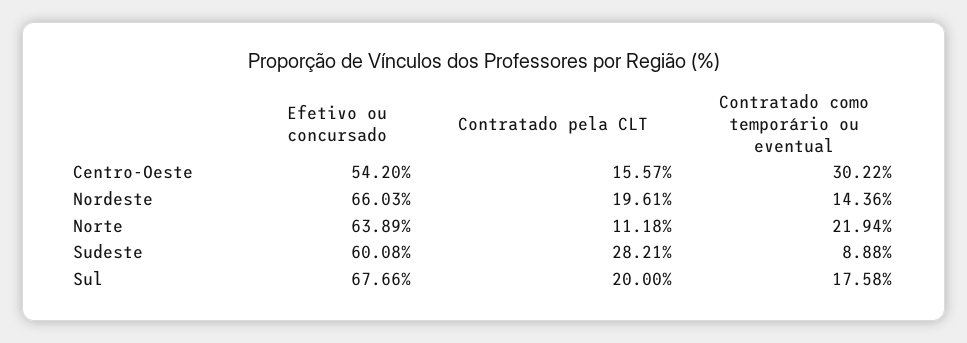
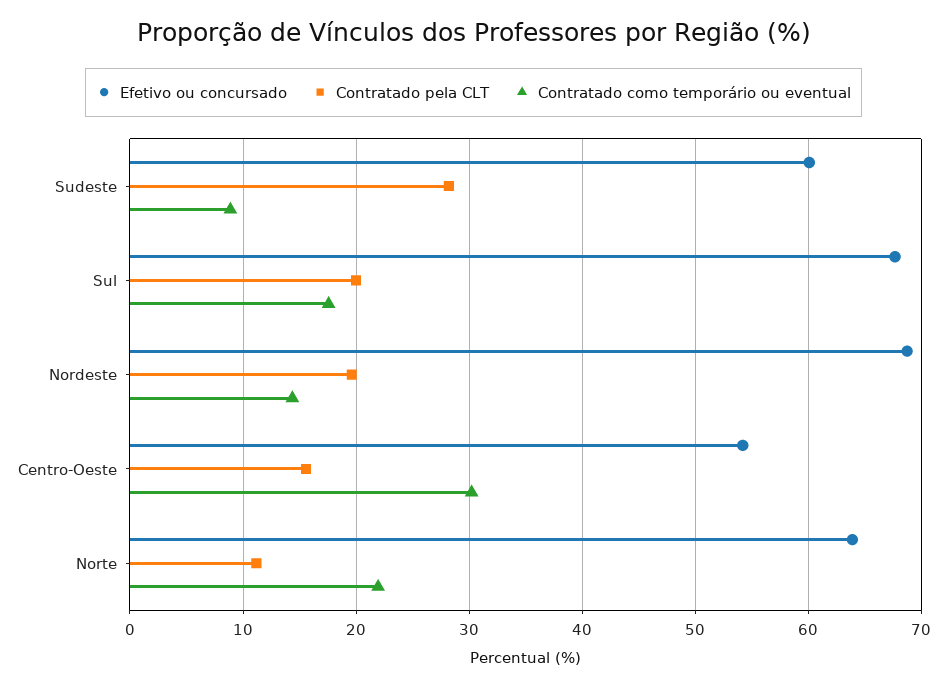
  {
    "Efetivo ou concursado": {
      "Centro-Oeste": 54.2,
-     "Nordeste": 66.03,
+     "Nordeste": 69,
      "Norte": 63.89,
      "Sudeste": 60.08,
      "Sul": 67.66
    },
    "Contratado pela CLT": {
      "Centro-Oeste": 15.57,
      "Nordeste": 19.61,
      "Norte": 11.18,
      "Sudeste": 28.21,
      "Sul": 20
    },
    "Contratado como temporário ou eventual": {
      "Centro-Oeste": 30.22,
      "Nordeste": 14.36,
      "Norte": 21.94,
      "Sudeste": 8.88,
      "Sul": 17.58
    }
  }

